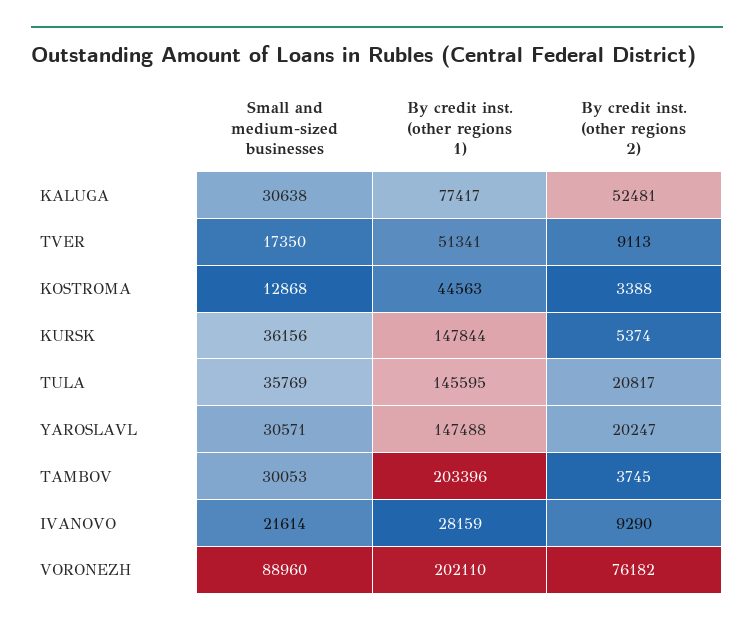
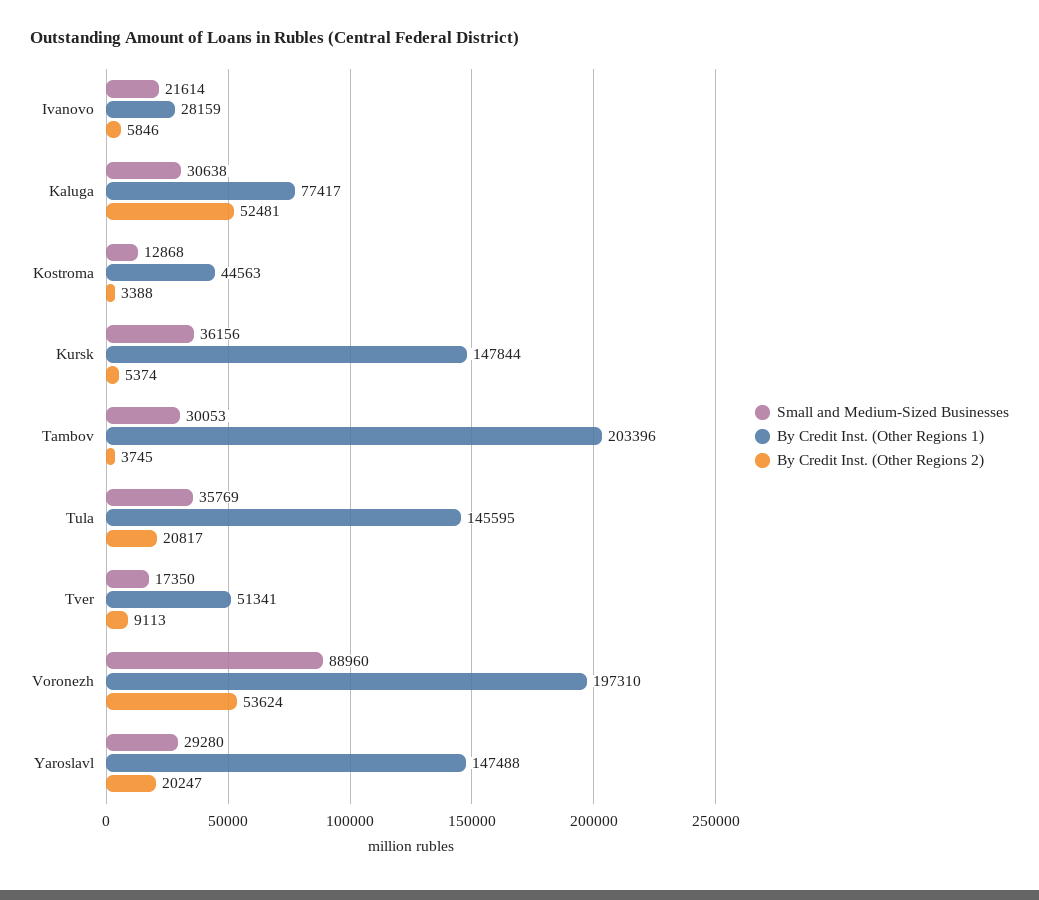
  {
    "Small and medium-sized businesses": {
      "KALUGA": 30638,
      "TVER": 17350,
      "KOSTROMA": 12868,
      "KURSK": 36156,
      "TULA": 35769,
-     "YAROSLAVL": 30571,
+     "YAROSLAVL": 29280,
      "TAMBOV": 30053,
      "IVANOVO": 21614,
      "VORONEZH": 88960
    },
    "By credit inst. (other regions 1)": {
      "KALUGA": 77417,
      "TVER": 51341,
      "KOSTROMA": 44563,
      "KURSK": 147844,
      "TULA": 145595,
      "YAROSLAVL": 147488,
      "TAMBOV": 203396,
      "IVANOVO": 28159,
-     "VORONEZH": 202110
+     "VORONEZH": 197310
    },
    "By credit inst. (other regions 2)": {
      "KALUGA": 52481,
      "TVER": 9113,
      "KOSTROMA": 3388,
      "KURSK": 5374,
      "TULA": 20817,
      "YAROSLAVL": 20247,
      "TAMBOV": 3745,
-     "IVANOVO": 9290,
+     "IVANOVO": 5846,
-     "VORONEZH": 76182
+     "VORONEZH": 53624
    }
  }

